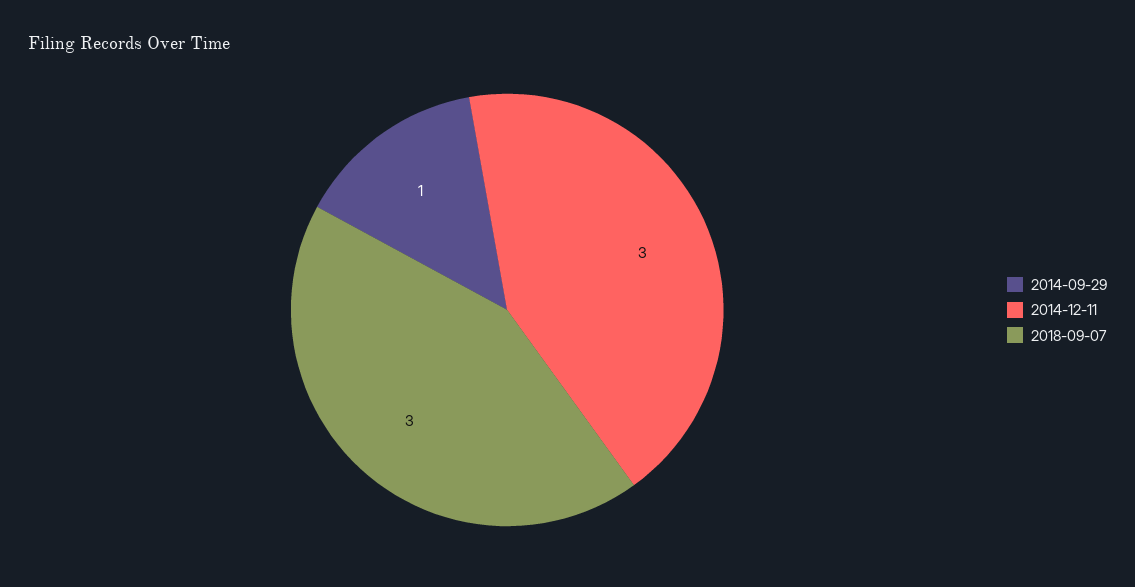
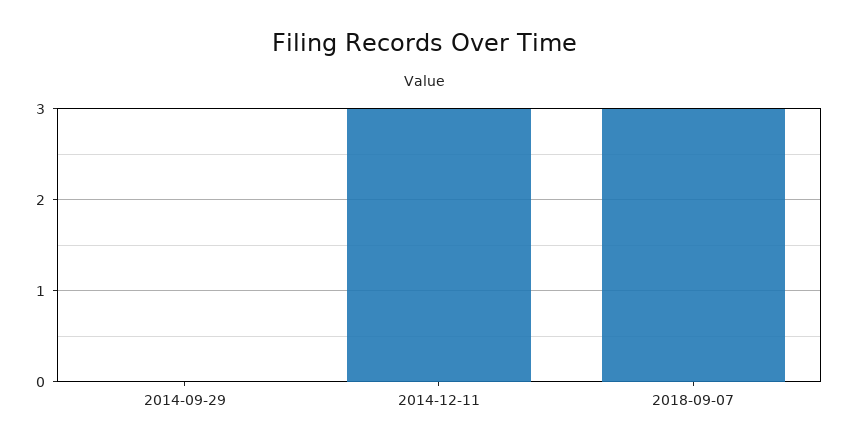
  {
-   "2014-09-29": 1,
+   "2014-09-29": 0,
    "2014-12-11": 3,
    "2018-09-07": 3
  }

